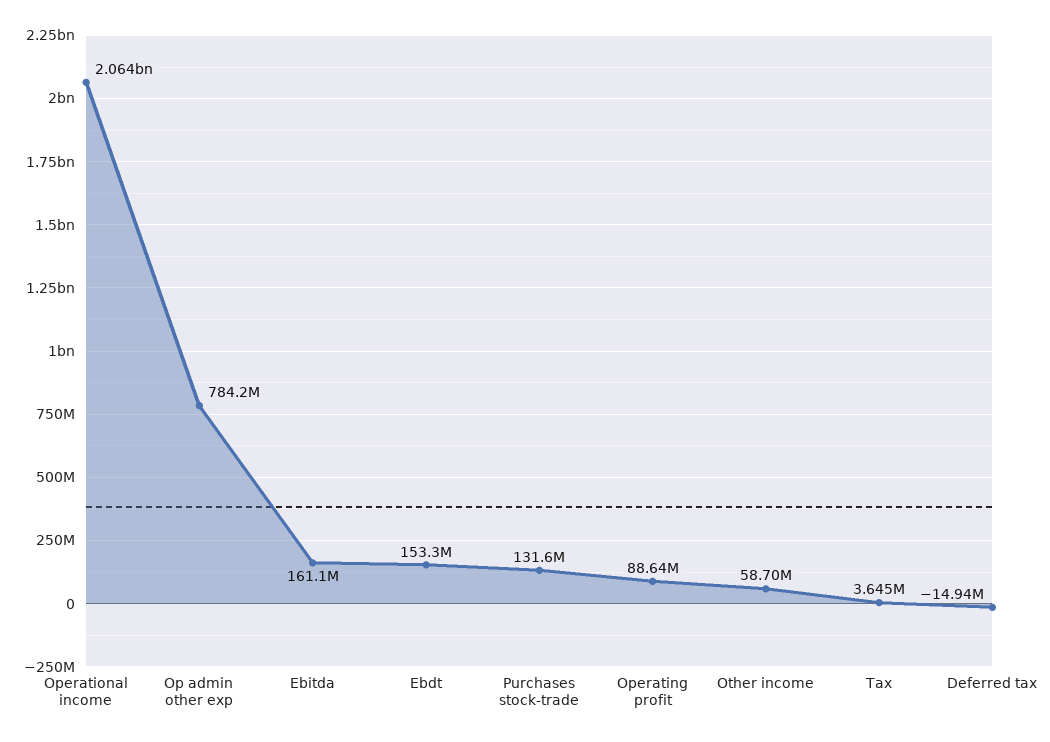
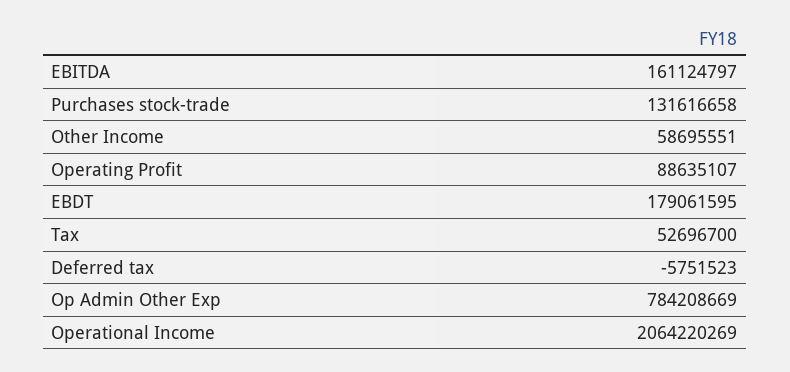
  {
    "Operational income": 2064220269,
    "Op admin other exp": 784208669,
    "Ebitda": 161124797,
-   "Ebdt": 153300000,
+   "Ebdt": 179061595,
    "Purchases stock-trade": 131616658,
    "Operating profit": 88635107,
    "Other income": 58695551,
-   "Tax": 3645000,
+   "Tax": 52696700,
-   "Deferred tax": -14940000
+   "Deferred tax": -5751523
  }

